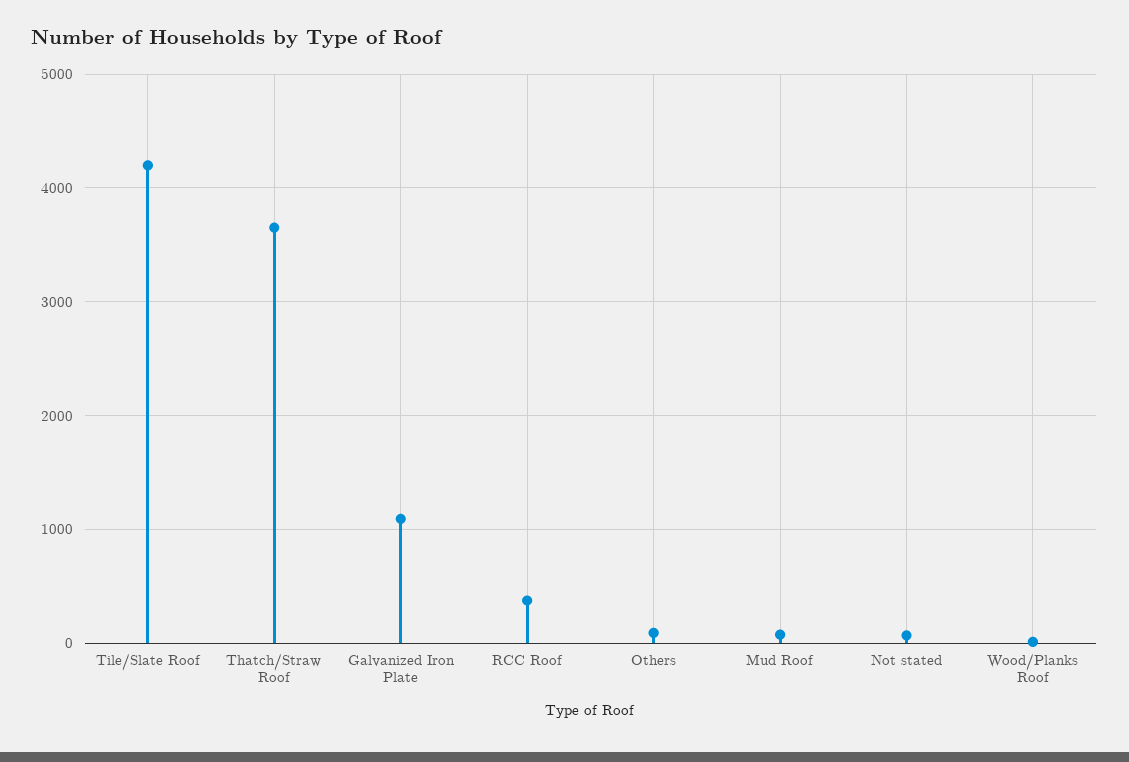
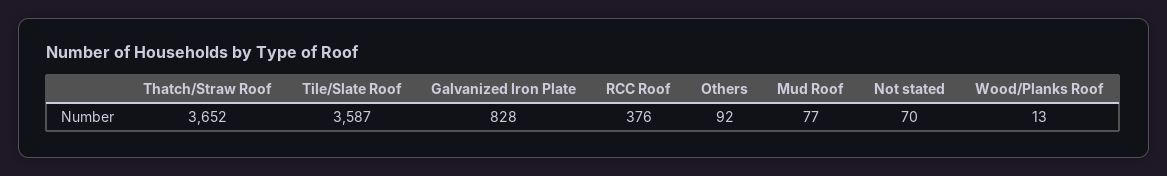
  {
-   "Tile/Slate Roof": 4200,
+   "Tile/Slate Roof": 3587,
    "Thatch/Straw Roof": 3652,
-   "Galvanized Iron Plate": 1100,
+   "Galvanized Iron Plate": 828,
    "RCC Roof": 376,
    "Others": 92,
    "Mud Roof": 77,
    "Not stated": 70,
    "Wood/Planks Roof": 13
  }

